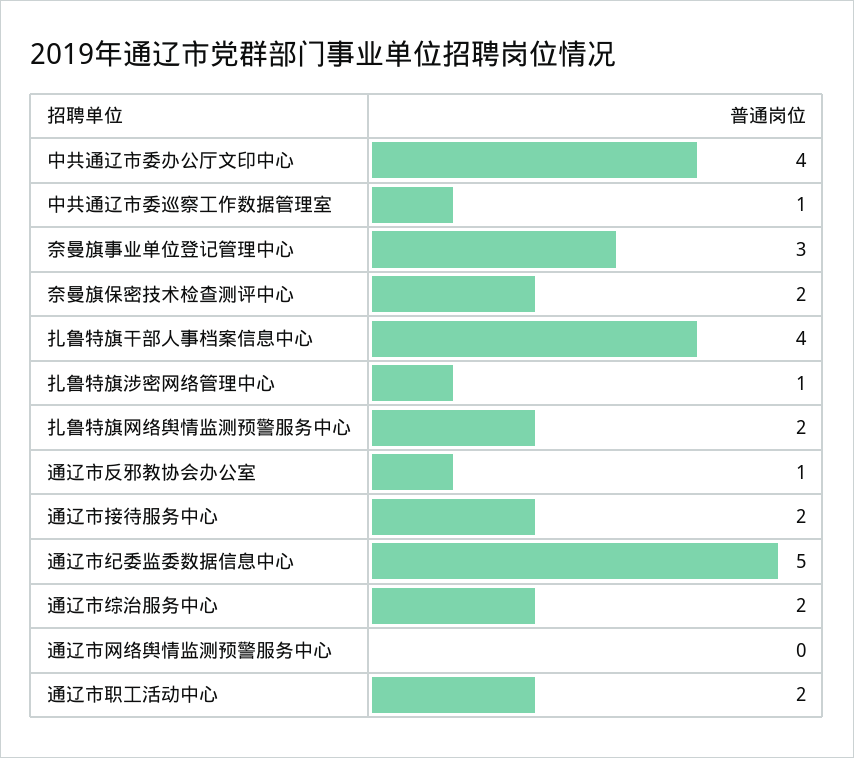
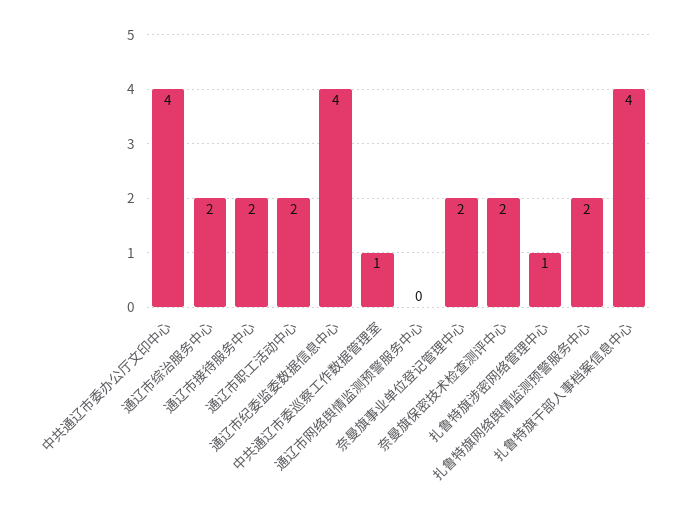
  {
    "中共通辽市委办公厅文印中心": 4,
    "中共通辽市委巡察工作数据管理室": 1,
-   "奈曼旗事业单位登记管理中心": 3,
+   "奈曼旗事业单位登记管理中心": 2,
    "奈曼旗保密技术检查测评中心": 2,
    "扎鲁特旗干部人事档案信息中心": 4,
    "扎鲁特旗涉密网络管理中心": 1,
    "扎鲁特旗网络舆情监测预警服务中心": 2,
-   "通辽市反邪教协会办公室": 1,
    "通辽市接待服务中心": 2,
-   "通辽市纪委监委数据信息中心": 5,
+   "通辽市纪委监委数据信息中心": 4,
    "通辽市综治服务中心": 2,
    "通辽市网络舆情监测预警服务中心": 0,
    "通辽市职工活动中心": 2
  }

